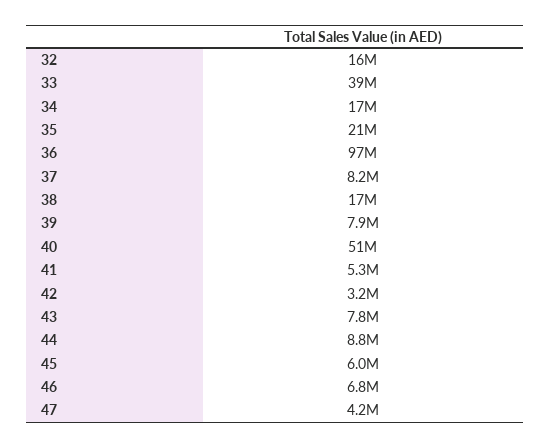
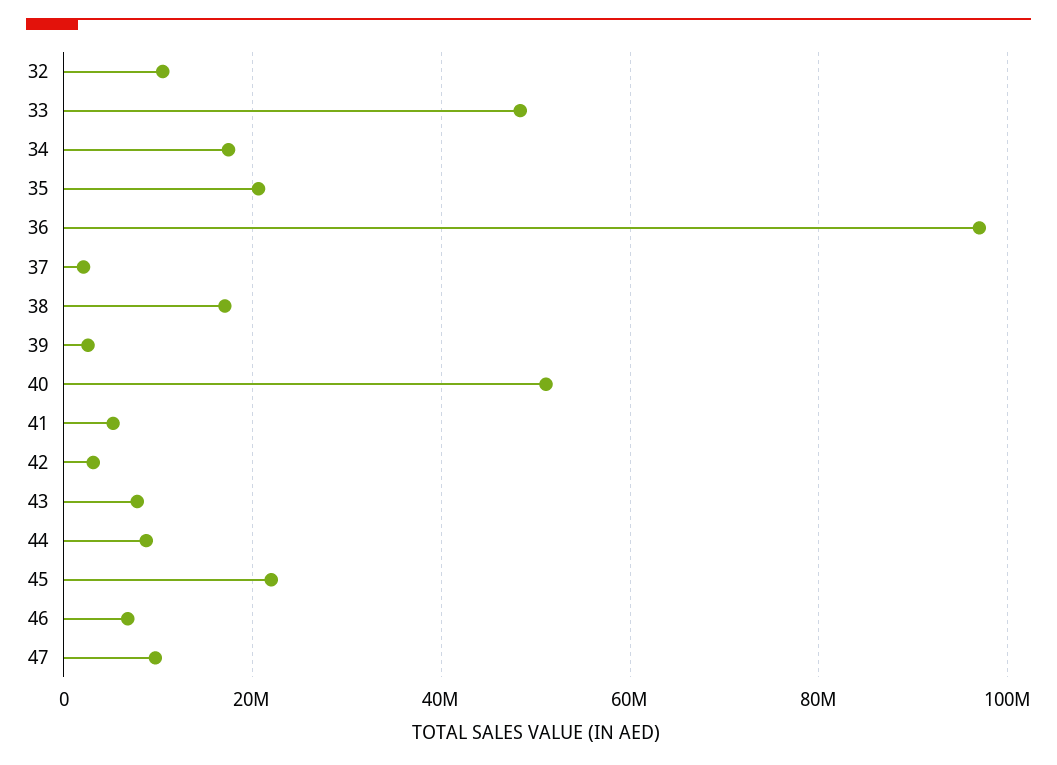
  {
-   "32": 16000000,
+   "32": 10000000,
-   "33": 39000000,
+   "33": 48000000,
    "34": 17000000,
    "35": 21000000,
    "36": 97000000,
-   "37": 8200000,
+   "37": 2000000,
    "38": 17000000,
-   "39": 7900000,
+   "39": 2000000,
    "40": 51000000,
    "41": 5300000,
    "42": 3200000,
    "43": 7800000,
    "44": 8800000,
-   "45": 6000000,
+   "45": 22000000,
    "46": 6800000,
-   "47": 4200000
+   "47": 10000000
  }

